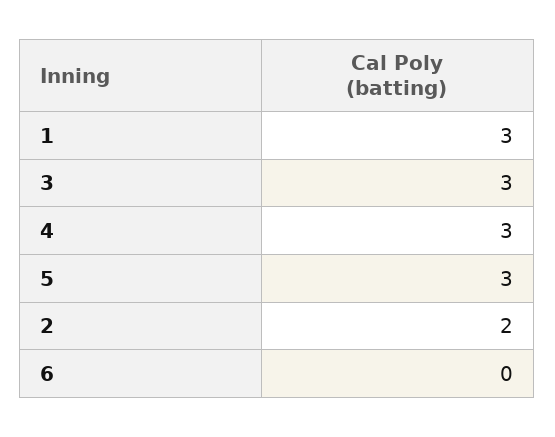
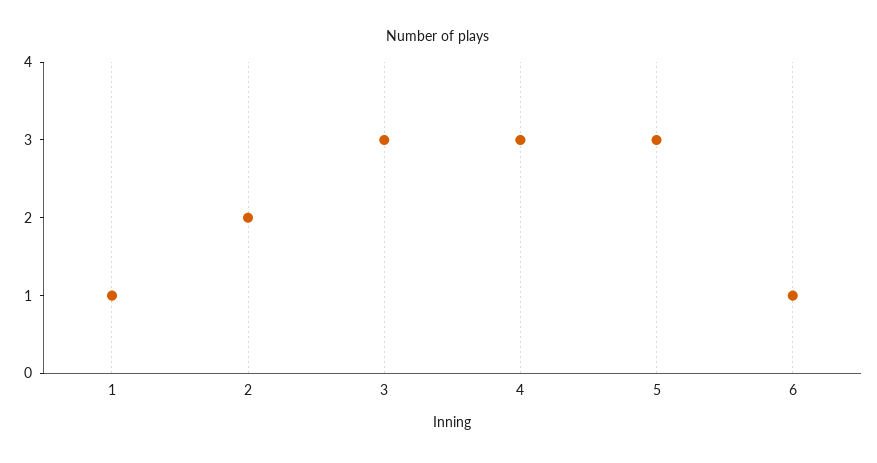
  {
-   "1": 3,
+   "1": 1,
    "3": 3,
    "4": 3,
    "5": 3,
    "2": 2,
-   "6": 0
+   "6": 1
  }

